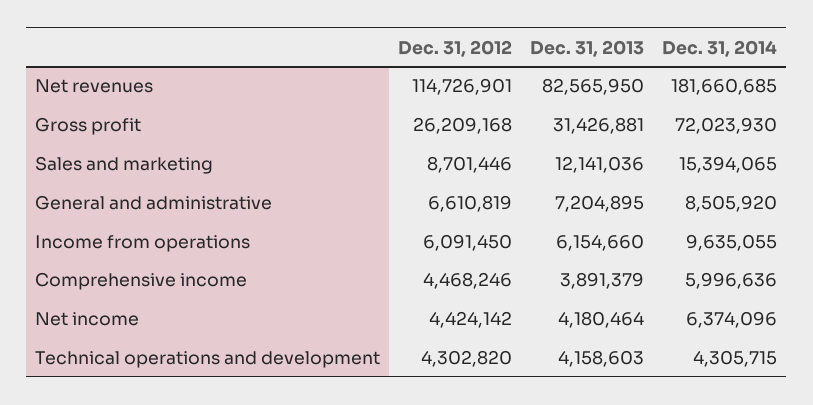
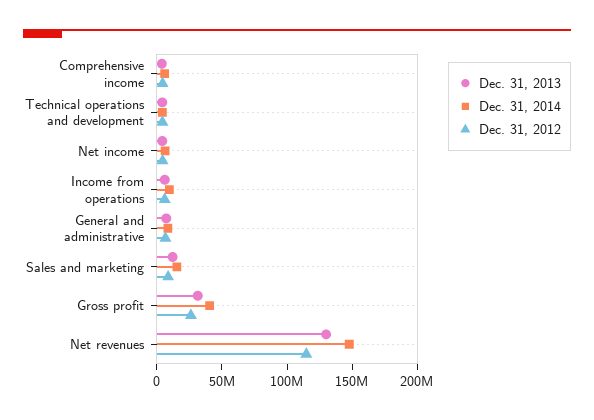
  {
    "Dec. 31, 2012": {
      "Net revenues": 114726901,
      "Gross profit": 26209168,
      "Sales and marketing": 8701446,
      "General and administrative": 6610819,
      "Income from operations": 6091450,
      "Comprehensive income": 4468246,
      "Net income": 4424142,
      "Technical operations and development": 4302820
    },
    "Dec. 31, 2013": {
-     "Net revenues": 82565950,
+     "Net revenues": 130000000,
      "Gross profit": 31426881,
      "Sales and marketing": 12141036,
      "General and administrative": 7204895,
      "Income from operations": 6154660,
      "Comprehensive income": 3891379,
      "Net income": 4180464,
      "Technical operations and development": 4158603
    },
    "Dec. 31, 2014": {
-     "Net revenues": 181660685,
+     "Net revenues": 150000000,
-     "Gross profit": 72023930,
+     "Gross profit": 40000000,
      "Sales and marketing": 15394065,
      "General and administrative": 8505920,
      "Income from operations": 9635055,
      "Comprehensive income": 5996636,
      "Net income": 6374096,
      "Technical operations and development": 4305715
    }
  }

